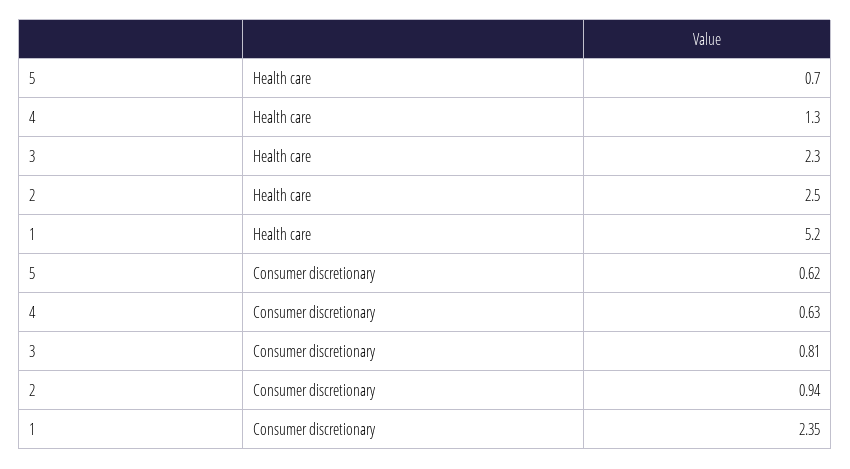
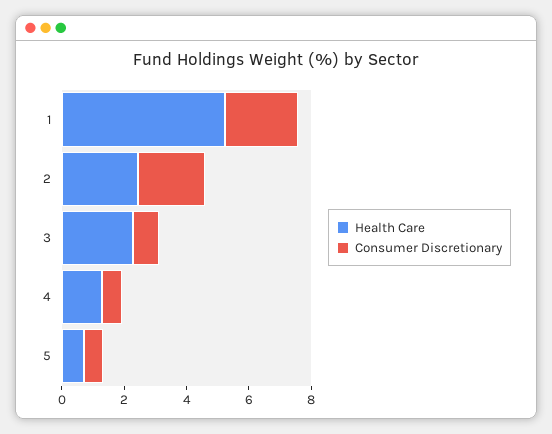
  {
    "Health care": {
      "5": 0.7,
      "4": 1.3,
      "3": 2.3,
      "2": 2.5,
      "1": 5.2
    },
    "Consumer discretionary": {
      "5": 0.62,
      "4": 0.63,
      "3": 0.81,
-     "2": 0.94,
+     "2": 2,
      "1": 2.35
    }
  }

